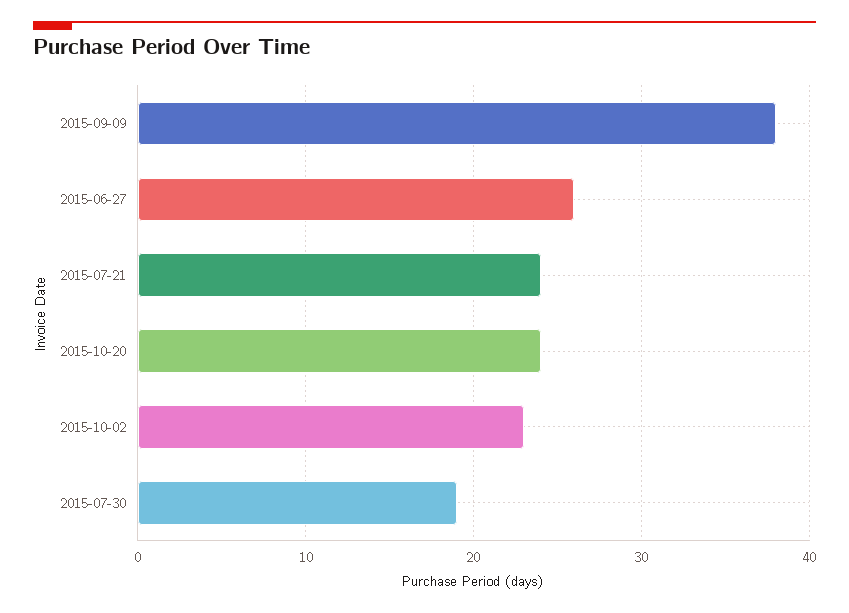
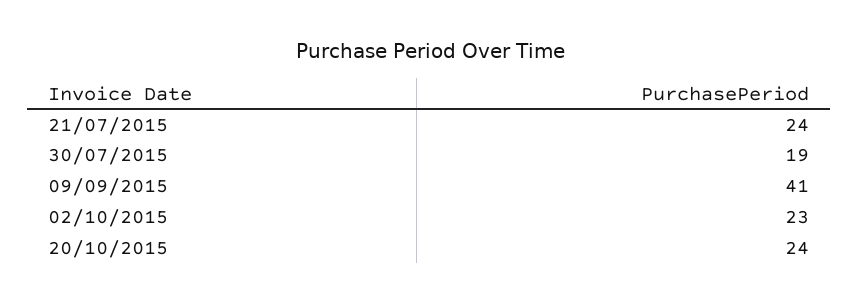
  {
-   "2015-09-09": 38,
+   "2015-09-09": 41,
-   "2015-06-27": 26,
    "2015-07-21": 24,
    "2015-10-20": 24,
    "2015-10-02": 23,
    "2015-07-30": 19
  }

